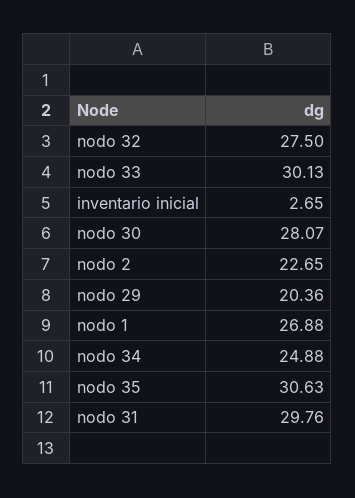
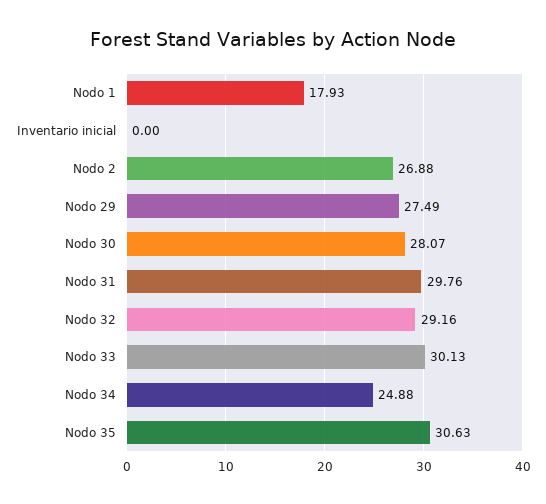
  {
-   "nodo 32": 27.5,
+   "nodo 32": 29.16,
    "nodo 33": 30.13,
-   "inventario inicial": 2.65,
+   "inventario inicial": 0,
    "nodo 30": 28.07,
-   "nodo 2": 22.65,
+   "nodo 2": 26.88,
-   "nodo 29": 20.36,
+   "nodo 29": 27.49,
-   "nodo 1": 26.88,
+   "nodo 1": 17.93,
    "nodo 34": 24.88,
    "nodo 35": 30.63,
    "nodo 31": 29.76
  }

